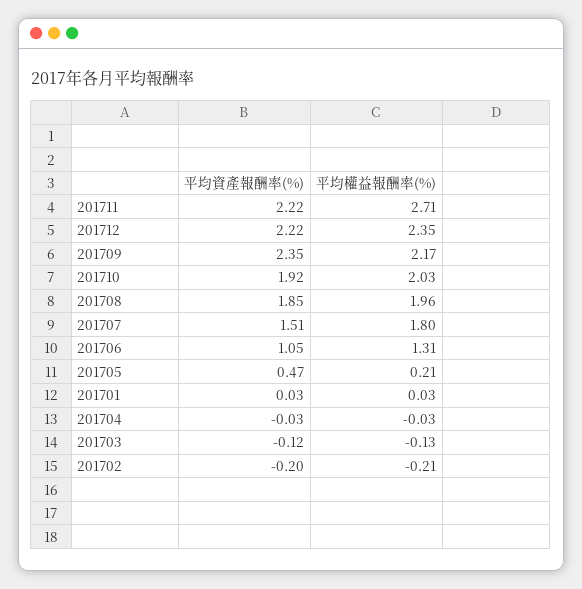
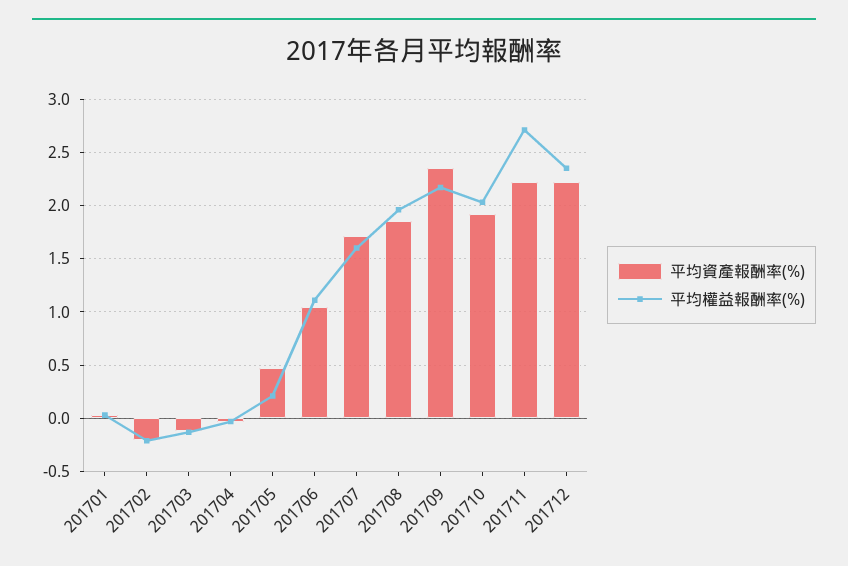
  {
    "平均資產報酬率(%)": {
      "201711": 2.22,
      "201712": 2.22,
      "201709": 2.35,
      "201710": 1.92,
      "201708": 1.85,
-     "201707": 1.51,
+     "201707": 1.7,
      "201706": 1.05,
      "201705": 0.47,
      "201701": 0.03,
      "201704": -0.03,
      "201703": -0.12,
      "201702": -0.2
    },
    "平均權益報酬率(%)": {
      "201711": 2.71,
      "201712": 2.35,
      "201709": 2.17,
      "201710": 2.03,
      "201708": 1.96,
-     "201707": 1.8,
+     "201707": 1.6,
-     "201706": 1.31,
+     "201706": 1.1,
      "201705": 0.21,
      "201701": 0.03,
      "201704": -0.03,
      "201703": -0.13,
      "201702": -0.21
    }
  }

